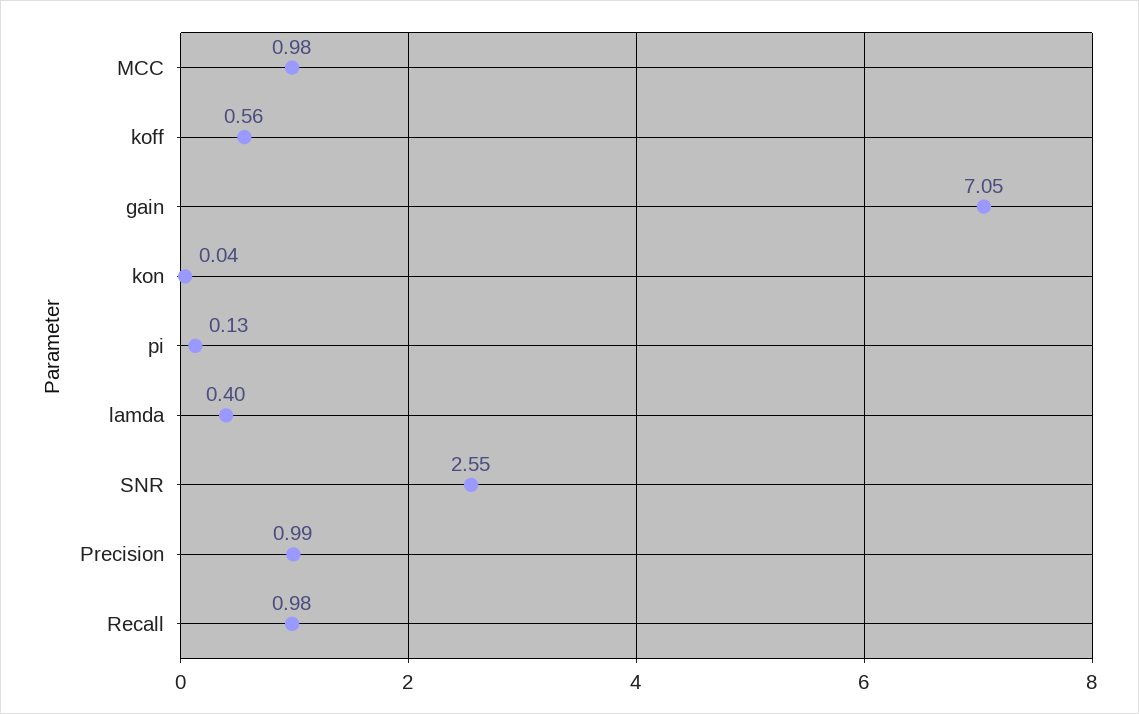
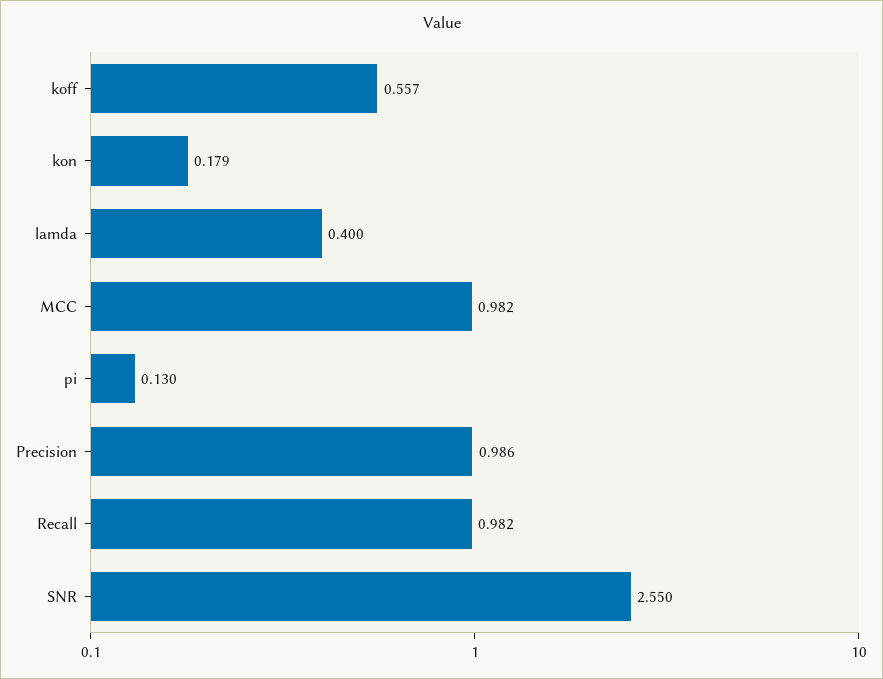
  {
    "MCC": 0.982,
    "koff": 0.557,
-   "gain": 7.05,
-   "kon": 0.04,
+   "kon": 0.179,
    "pi": 0.13,
    "lamda": 0.4,
    "SNR": 2.55,
    "Precision": 0.986,
    "Recall": 0.982
  }

